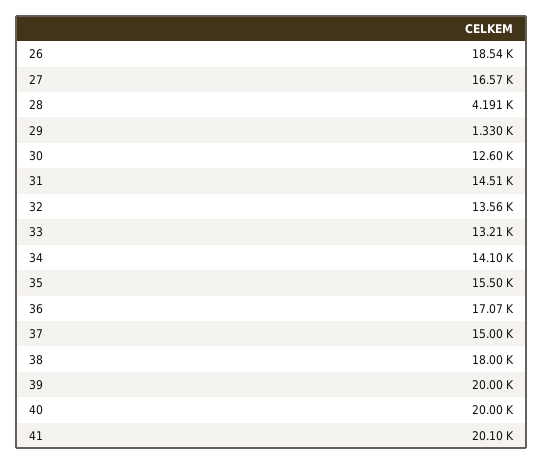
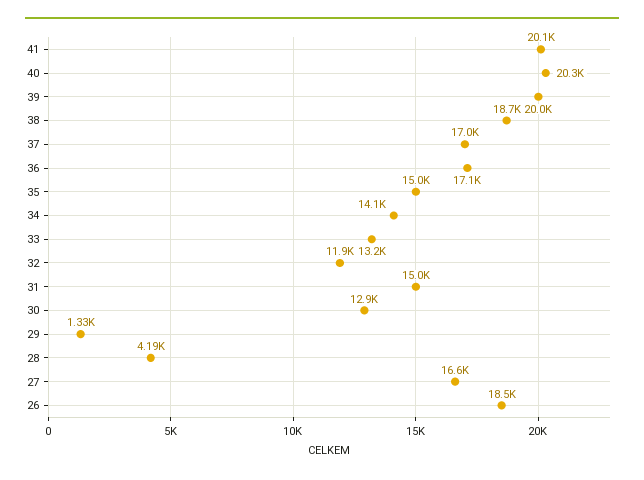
  {
    "26": 18540,
    "27": 16570,
    "28": 4191,
    "29": 1330,
-   "30": 12600,
+   "30": 12900,
-   "31": 14510,
+   "31": 15000,
-   "32": 13560,
+   "32": 11900,
    "33": 13210,
    "34": 14100,
-   "35": 15500,
+   "35": 15000,
    "36": 17070,
-   "37": 15000,
+   "37": 17000,
-   "38": 18000,
+   "38": 18700,
    "39": 20000,
-   "40": 20000,
+   "40": 20300,
    "41": 20100
  }

